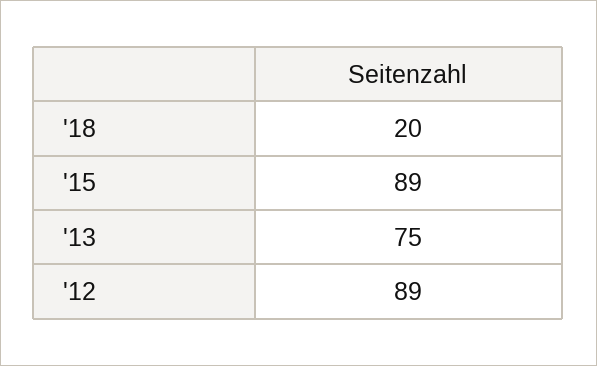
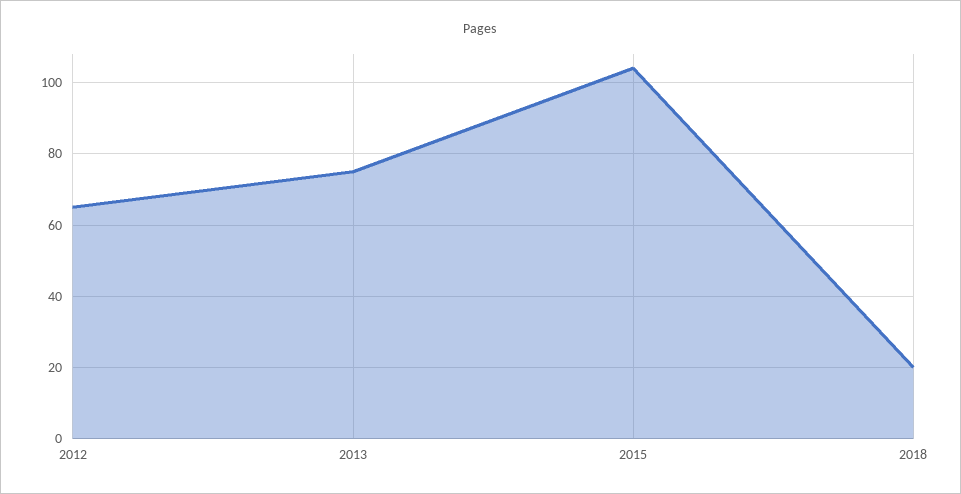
  {
    "'18": 20,
-   "'15": 89,
+   "'15": 105,
    "'13": 75,
-   "'12": 89
+   "'12": 65
  }

